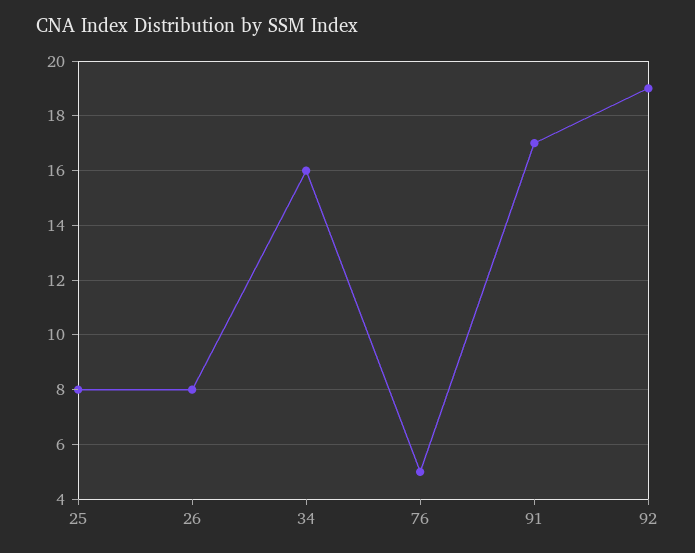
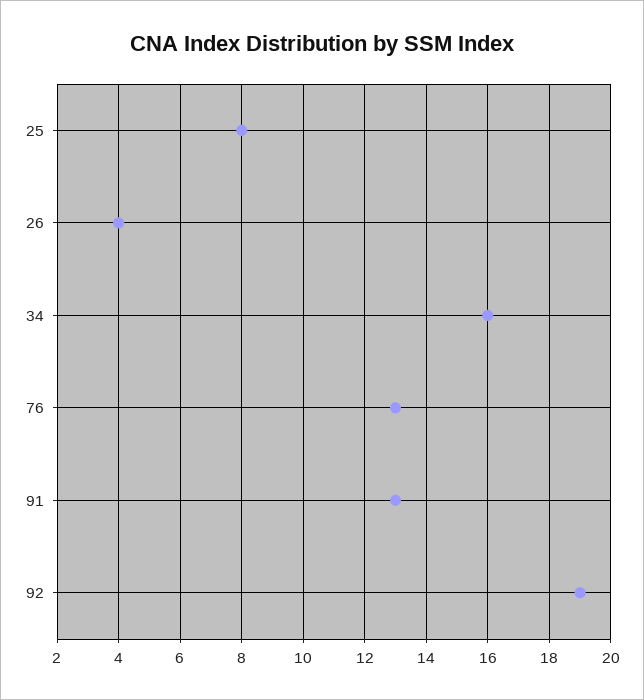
  {
    "25": 8,
-   "26": 8,
+   "26": 4,
    "34": 16,
-   "76": 5,
+   "76": 13,
-   "91": 17,
+   "91": 13,
    "92": 19
  }

